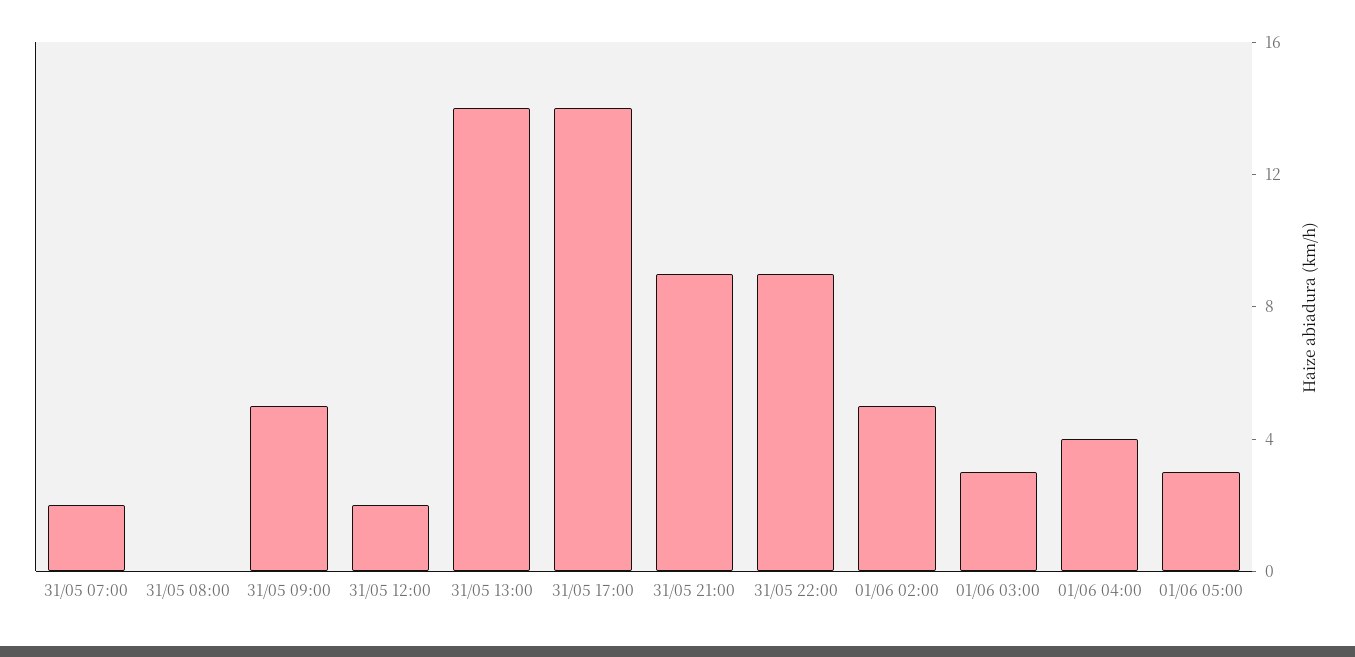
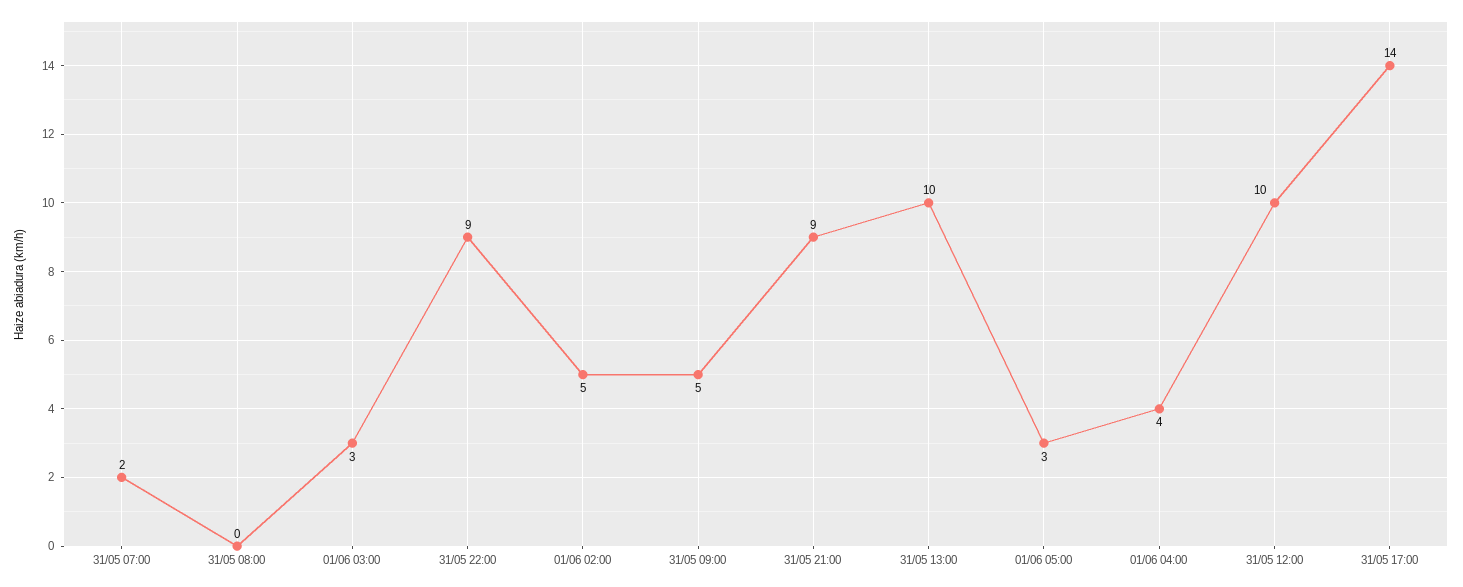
  {
    "31/05 07:00": 2,
    "31/05 08:00": 0,
    "31/05 09:00": 5,
-   "31/05 12:00": 2,
+   "31/05 12:00": 10,
-   "31/05 13:00": 14,
+   "31/05 13:00": 10,
    "31/05 17:00": 14,
    "31/05 21:00": 9,
    "31/05 22:00": 9,
    "01/06 02:00": 5,
    "01/06 03:00": 3,
    "01/06 04:00": 4,
    "01/06 05:00": 3
  }

